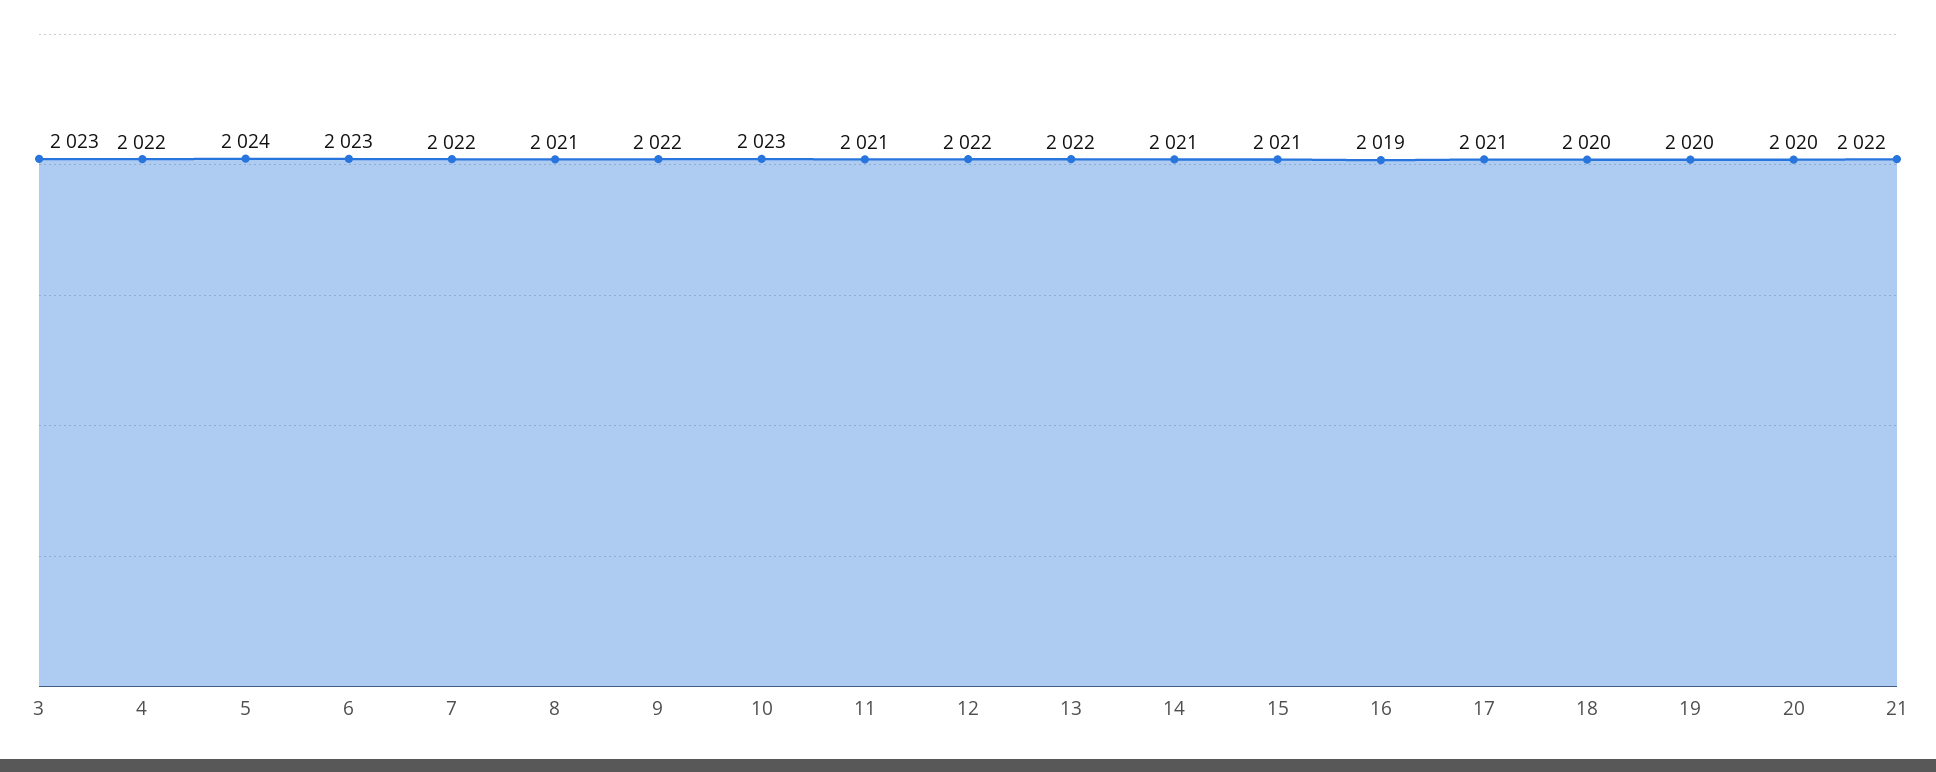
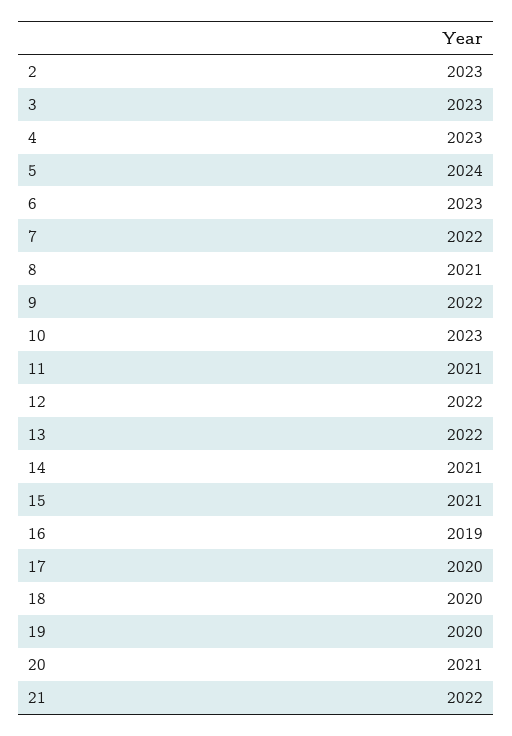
  {
    "3": 2023,
-   "4": 2022,
+   "4": 2023,
    "5": 2024,
    "6": 2023,
    "7": 2022,
    "8": 2021,
    "9": 2022,
    "10": 2023,
    "11": 2021,
    "12": 2022,
    "13": 2022,
    "14": 2021,
    "15": 2021,
    "16": 2019,
-   "17": 2021,
+   "17": 2020,
    "18": 2020,
    "19": 2020,
-   "20": 2020,
+   "20": 2021,
-   "21": 2022
+   "21": 2022,
+   "2": 2023
  }

